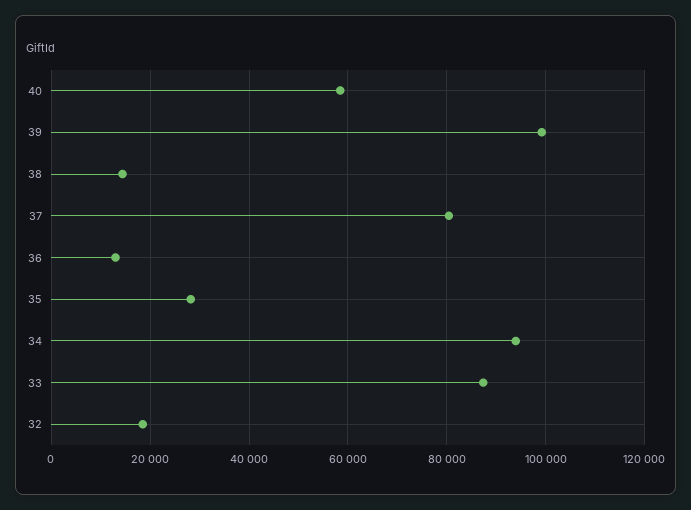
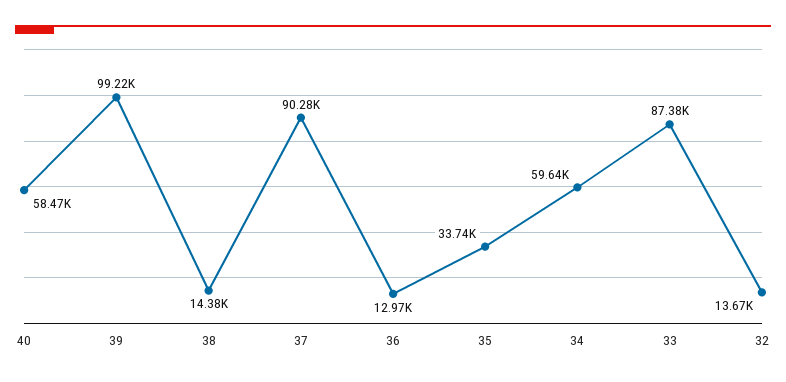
  {
    "40": 58470,
    "39": 99220,
    "38": 14380,
-   "37": 80000,
+   "37": 90280,
    "36": 12970,
-   "35": 28000,
+   "35": 33740,
-   "34": 94000,
+   "34": 59640,
    "33": 87380,
-   "32": 18000
+   "32": 13670
  }

